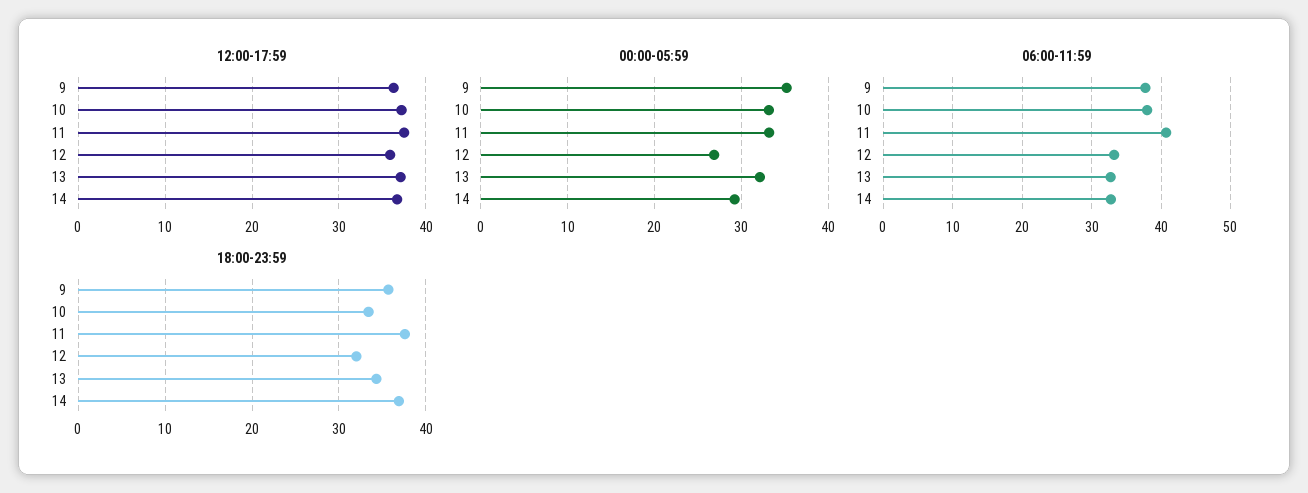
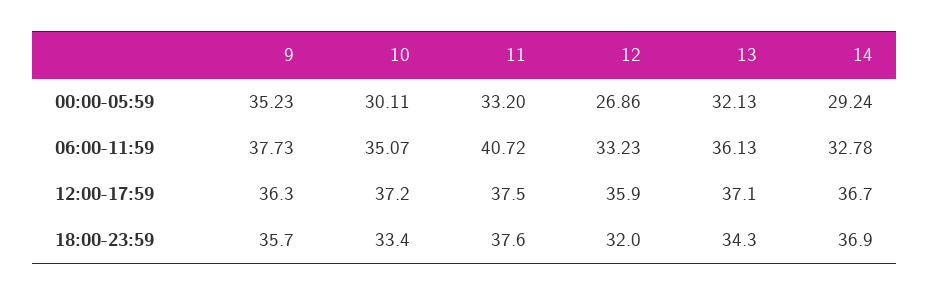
  {
    "12:00-17:59": {
      "9": 36.3,
      "10": 37.2,
      "11": 37.5,
      "12": 35.9,
      "13": 37.1,
      "14": 36.7
    },
    "00:00-05:59": {
      "9": 35.23,
-     "10": 33,
+     "10": 30.11,
      "11": 33.2,
      "12": 26.86,
      "13": 32.13,
      "14": 29.24
    },
    "06:00-11:59": {
      "9": 37.73,
-     "10": 38,
+     "10": 35.07,
      "11": 40.72,
      "12": 33.23,
-     "13": 33,
+     "13": 36.13,
      "14": 32.78
    },
    "18:00-23:59": {
      "9": 35.7,
      "10": 33.4,
      "11": 37.6,
      "12": 32,
      "13": 34.3,
      "14": 36.9
    }
  }

